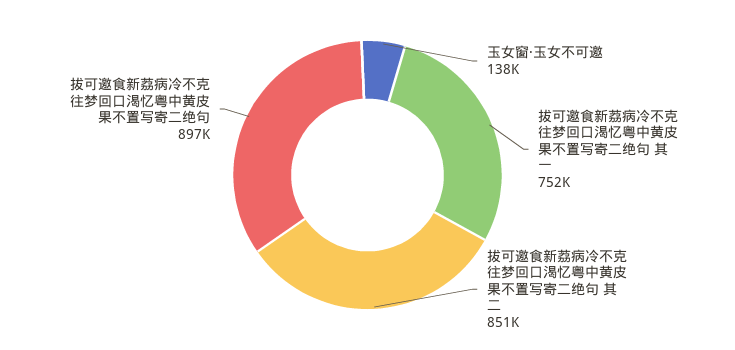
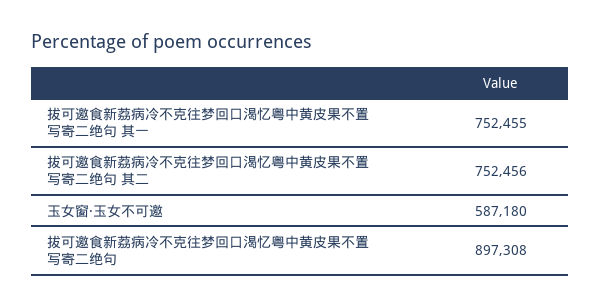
  {
-   "玉女窗·玉女不可邀": 138000,
+   "玉女窗·玉女不可邀": 587180,
    "拔可邀食新荔病冷不克往梦回口渴忆粤中黄皮果不置写寄二绝句 其一": 752455,
-   "拔可邀食新荔病冷不克往梦回口渴忆粤中黄皮果不置写寄二绝句 其二": 851000,
+   "拔可邀食新荔病冷不克往梦回口渴忆粤中黄皮果不置写寄二绝句 其二": 752456,
    "拔可邀食新荔病冷不克往梦回口渴忆粤中黄皮果不置写寄二绝句": 897308
  }

